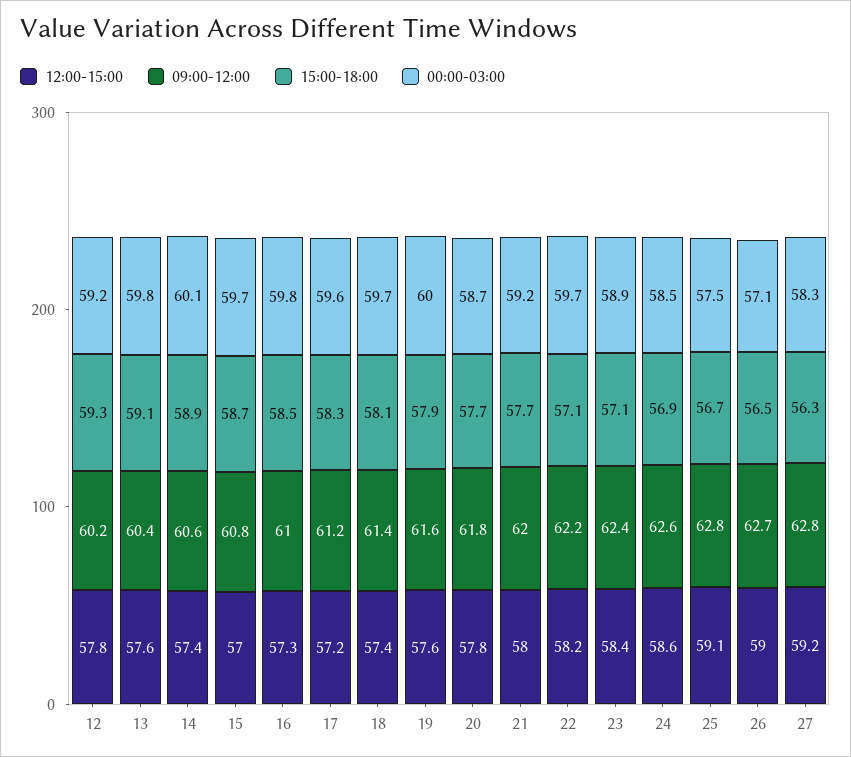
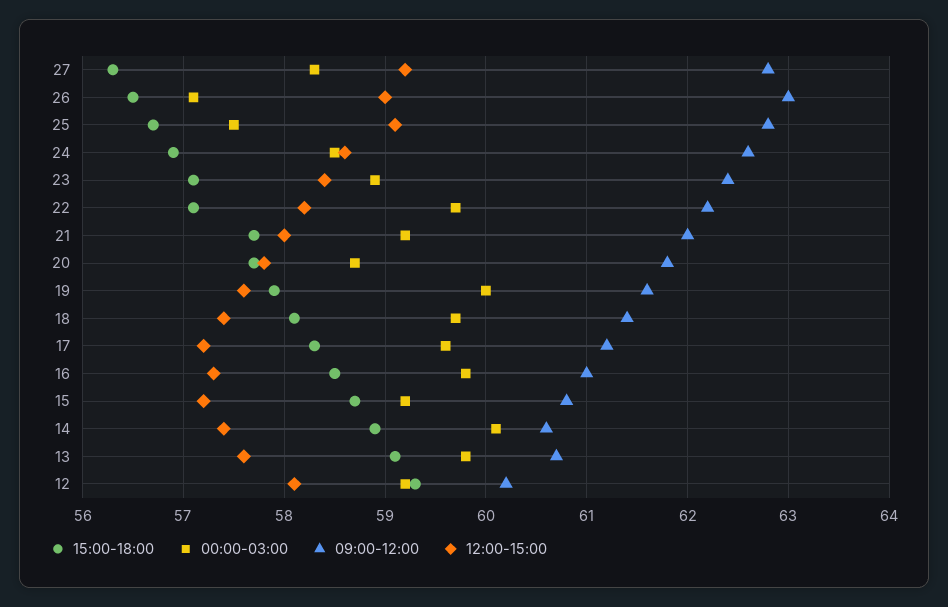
  {
    "12:00-15:00": {
-     "12": 57.8,
+     "12": 58.1,
      "13": 57.6,
      "14": 57.4,
-     "15": 57,
+     "15": 57.2,
      "16": 57.3,
      "17": 57.2,
      "18": 57.4,
      "19": 57.6,
      "20": 57.8,
      "21": 58,
      "22": 58.2,
      "23": 58.4,
      "24": 58.6,
      "25": 59.1,
      "26": 59,
      "27": 59.2
    },
    "09:00-12:00": {
      "12": 60.2,
-     "13": 60.4,
+     "13": 60.7,
      "14": 60.6,
      "15": 60.8,
      "16": 61,
      "17": 61.2,
      "18": 61.4,
      "19": 61.6,
      "20": 61.8,
      "21": 62,
      "22": 62.2,
      "23": 62.4,
      "24": 62.6,
      "25": 62.8,
-     "26": 62.7,
+     "26": 63,
      "27": 62.8
    },
    "15:00-18:00": {
      "12": 59.3,
      "13": 59.1,
      "14": 58.9,
      "15": 58.7,
      "16": 58.5,
      "17": 58.3,
      "18": 58.1,
      "19": 57.9,
      "20": 57.7,
      "21": 57.7,
      "22": 57.1,
      "23": 57.1,
      "24": 56.9,
      "25": 56.7,
      "26": 56.5,
      "27": 56.3
    },
    "00:00-03:00": {
      "12": 59.2,
      "13": 59.8,
      "14": 60.1,
-     "15": 59.7,
+     "15": 59.2,
      "16": 59.8,
      "17": 59.6,
      "18": 59.7,
      "19": 60,
      "20": 58.7,
      "21": 59.2,
      "22": 59.7,
      "23": 58.9,
      "24": 58.5,
      "25": 57.5,
      "26": 57.1,
      "27": 58.3
    }
  }

